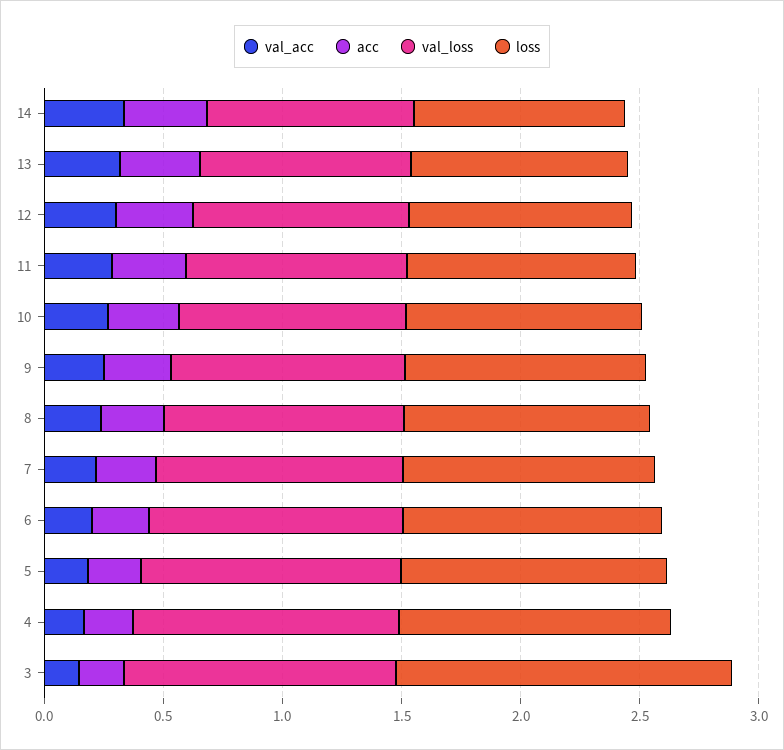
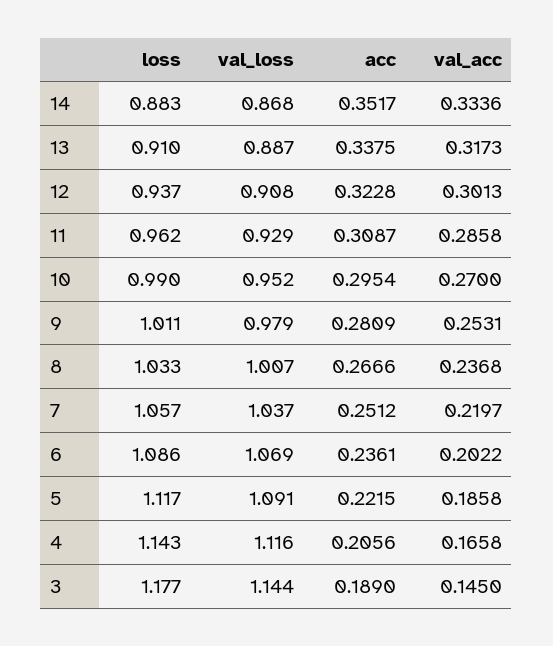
  {
    "val_acc": {
      "14": 0.3336,
      "13": 0.3173,
      "12": 0.3013,
      "11": 0.2858,
      "10": 0.27,
      "9": 0.2531,
      "8": 0.2368,
      "7": 0.2197,
      "6": 0.2022,
      "5": 0.1858,
      "4": 0.1658,
      "3": 0.145
    },
    "acc": {
      "14": 0.3517,
      "13": 0.3375,
      "12": 0.3228,
      "11": 0.3087,
      "10": 0.2954,
      "9": 0.2809,
      "8": 0.2666,
      "7": 0.2512,
      "6": 0.2361,
      "5": 0.2215,
      "4": 0.2056,
      "3": 0.189
    },
    "val_loss": {
      "14": 0.868,
      "13": 0.887,
      "12": 0.908,
      "11": 0.929,
      "10": 0.952,
      "9": 0.979,
      "8": 1.007,
      "7": 1.037,
      "6": 1.069,
      "5": 1.091,
      "4": 1.116,
      "3": 1.144
    },
    "loss": {
      "14": 0.883,
      "13": 0.91,
      "12": 0.937,
      "11": 0.962,
      "10": 0.99,
      "9": 1.011,
      "8": 1.033,
      "7": 1.057,
      "6": 1.086,
      "5": 1.117,
      "4": 1.143,
-     "3": 1.4
+     "3": 1.177
    }
  }

